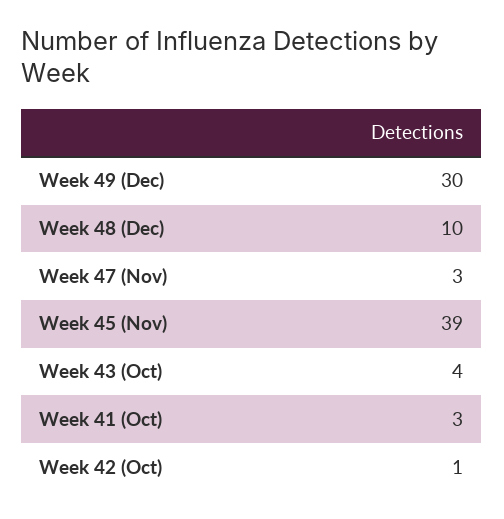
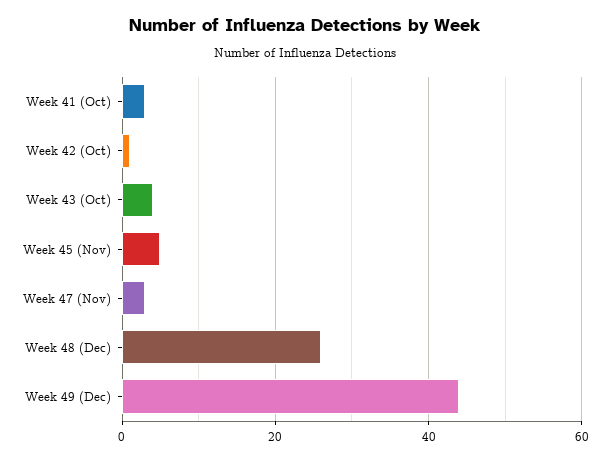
  {
-   "Week 49 (Dec)": 30,
+   "Week 49 (Dec)": 45,
-   "Week 48 (Dec)": 10,
+   "Week 48 (Dec)": 25,
    "Week 47 (Nov)": 3,
-   "Week 45 (Nov)": 39,
+   "Week 45 (Nov)": 5,
    "Week 43 (Oct)": 4,
    "Week 41 (Oct)": 3,
    "Week 42 (Oct)": 1
  }

